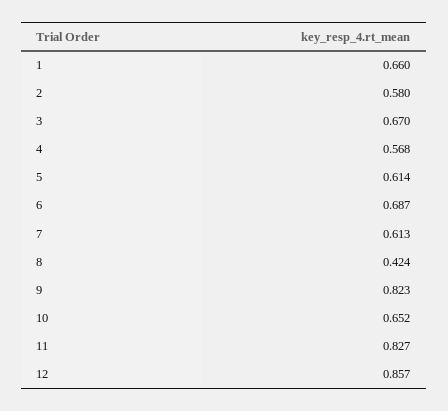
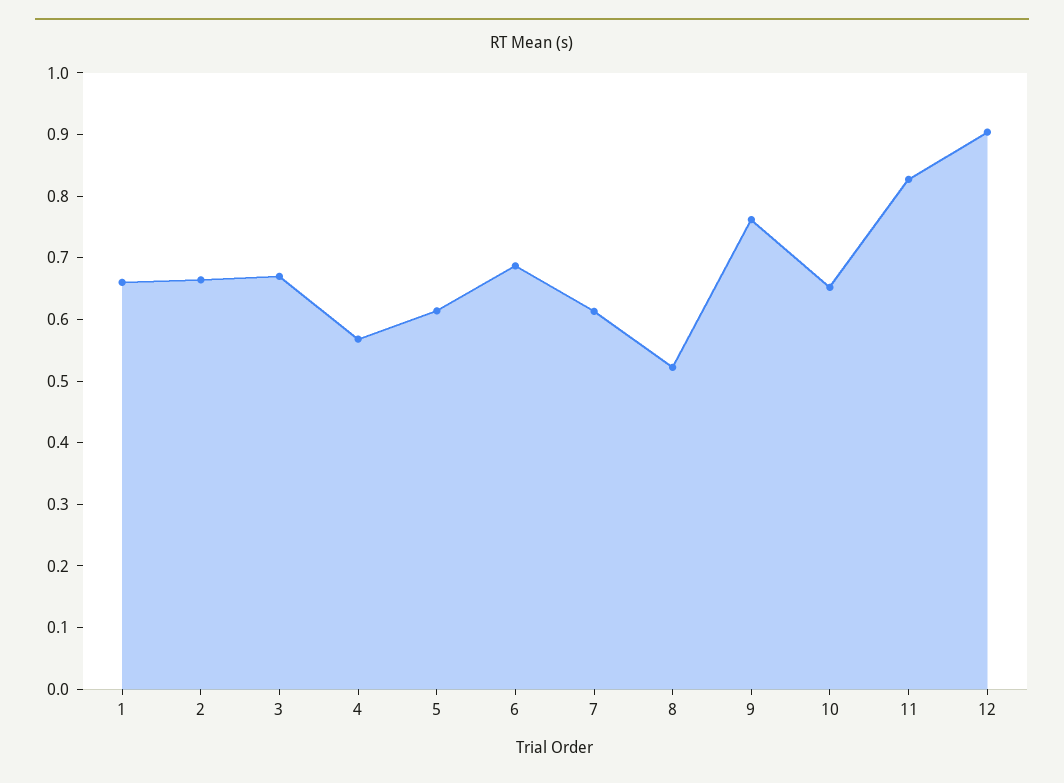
  {
    "1": 0.66,
-   "2": 0.58,
+   "2": 0.66,
    "3": 0.67,
    "4": 0.568,
    "5": 0.614,
    "6": 0.687,
    "7": 0.613,
-   "8": 0.424,
+   "8": 0.52,
-   "9": 0.823,
+   "9": 0.76,
    "10": 0.652,
    "11": 0.827,
-   "12": 0.857
+   "12": 0.9
  }

